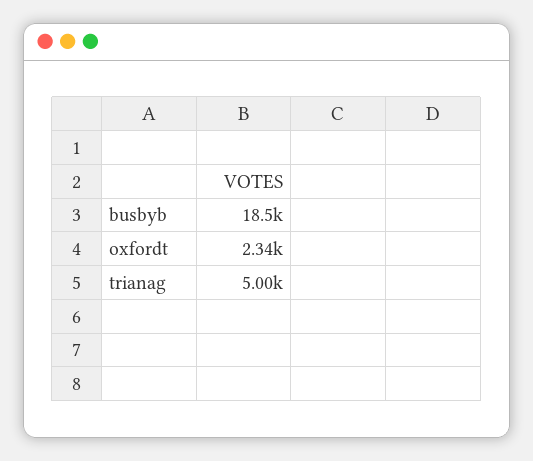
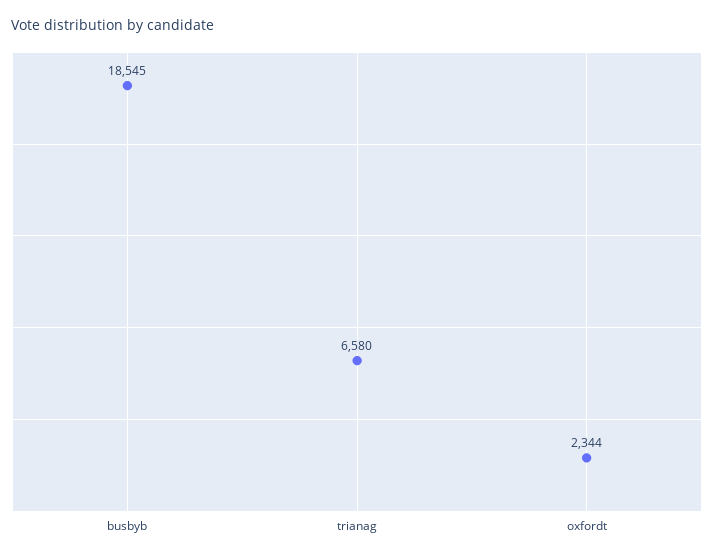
  {
    "busbyb": 18545,
    "oxfordt": 2344,
-   "trianag": 5000
+   "trianag": 6580
  }

